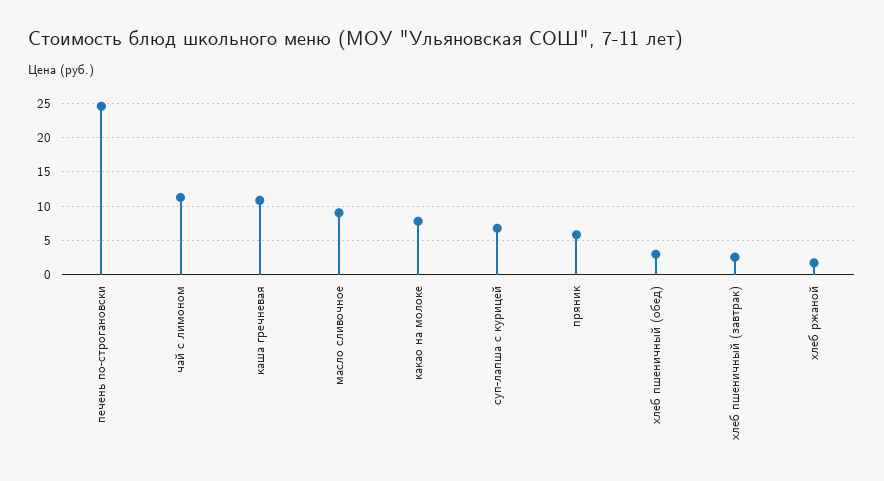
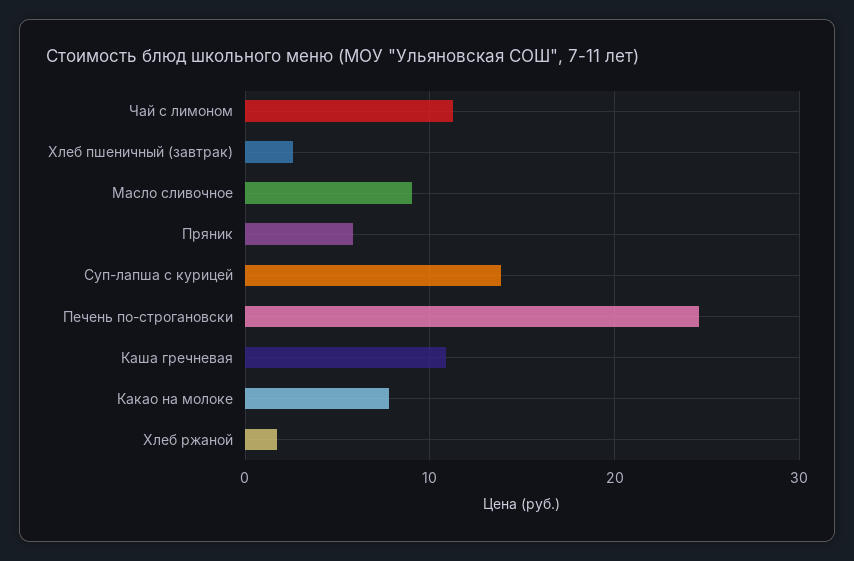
  {
    "печень по-строгановски": 25,
    "чай с лимоном": 11,
    "каша гречневая": 11,
    "масло сливочное": 9,
    "какао на молоке": 8,
-   "суп-лапша с курицей": 7,
+   "суп-лапша с курицей": 14,
    "пряник": 6,
-   "хлеб пшеничный (обед)": 3,
    "хлеб пшеничный (завтрак)": 3,
    "хлеб ржаной": 2
  }

